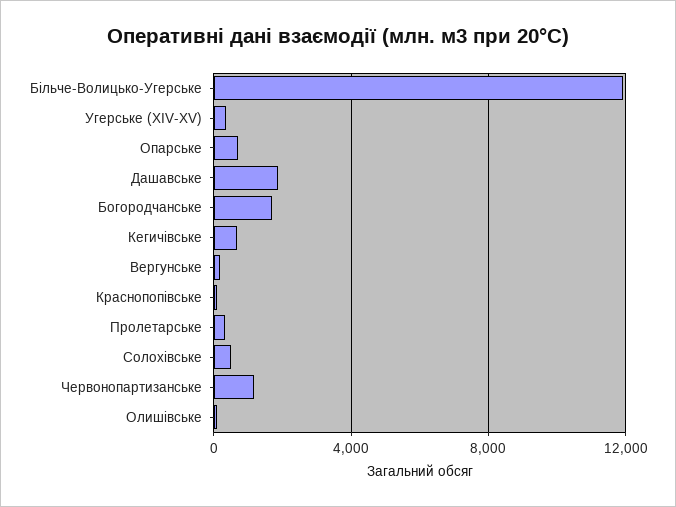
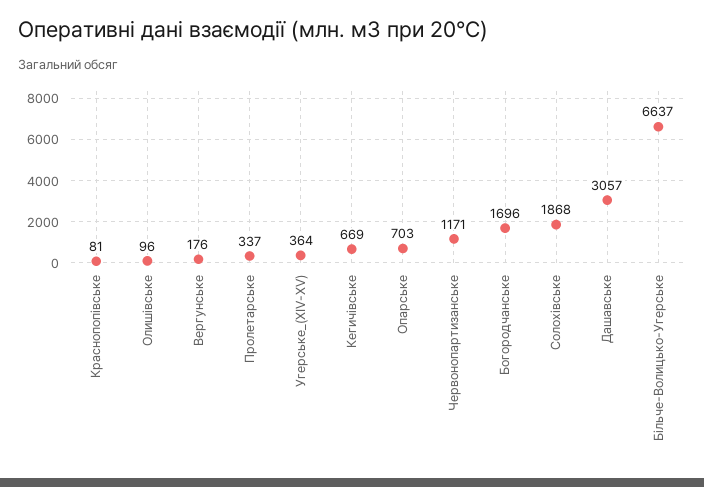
  {
-   "Більче-Волицько-Угерське": 12000,
+   "Більче-Волицько-Угерське": 6637,
    "Угерське (XIV-XV)": 364,
    "Опарське": 703,
-   "Дашавське": 2000,
+   "Дашавське": 3057,
    "Богородчанське": 1696,
    "Кегичівське": 669,
    "Вергунське": 176,
    "Краснопопівське": 81,
    "Пролетарське": 337,
-   "Солохівське": 500,
+   "Солохівське": 1868,
    "Червонопартизанське": 1171,
    "Олишівське": 96
  }

